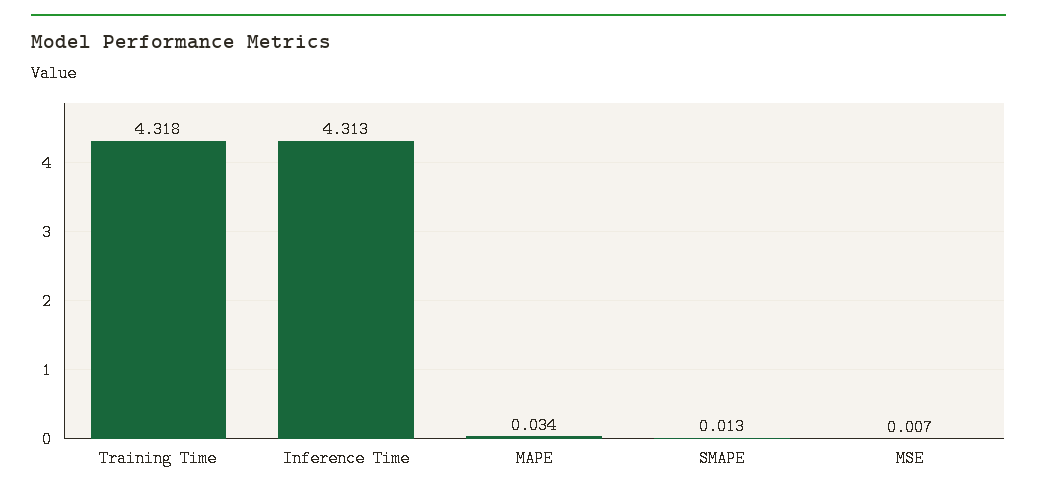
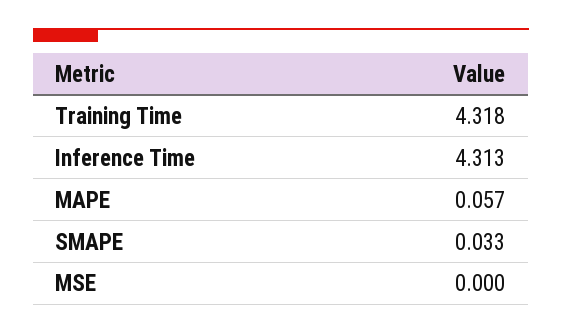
  {
    "Training Time": 4.318,
    "Inference Time": 4.313,
-   "MAPE": 0.034,
+   "MAPE": 0.057,
-   "SMAPE": 0.013,
+   "SMAPE": 0.033,
-   "MSE": 0.007
+   "MSE": 0
  }

